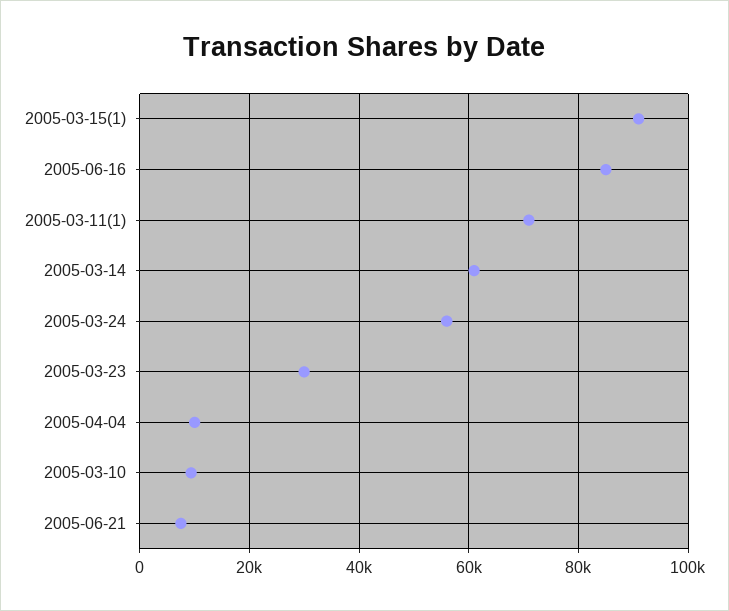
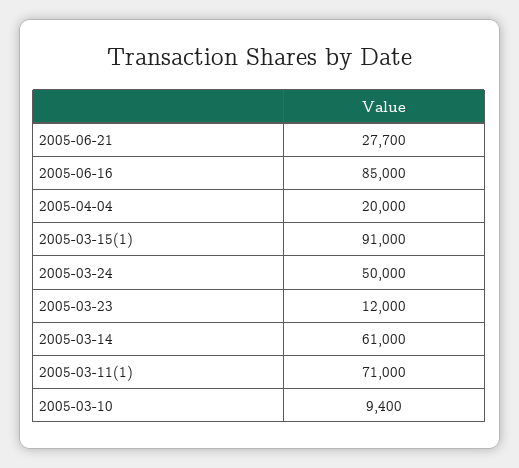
  {
    "2005-03-15(1)": 91000,
    "2005-06-16": 85000,
    "2005-03-11(1)": 71000,
    "2005-03-14": 61000,
-   "2005-03-24": 56000,
+   "2005-03-24": 50000,
-   "2005-03-23": 30000,
+   "2005-03-23": 12000,
-   "2005-04-04": 10000,
+   "2005-04-04": 20000,
    "2005-03-10": 9400,
-   "2005-06-21": 8000
+   "2005-06-21": 27700
  }

